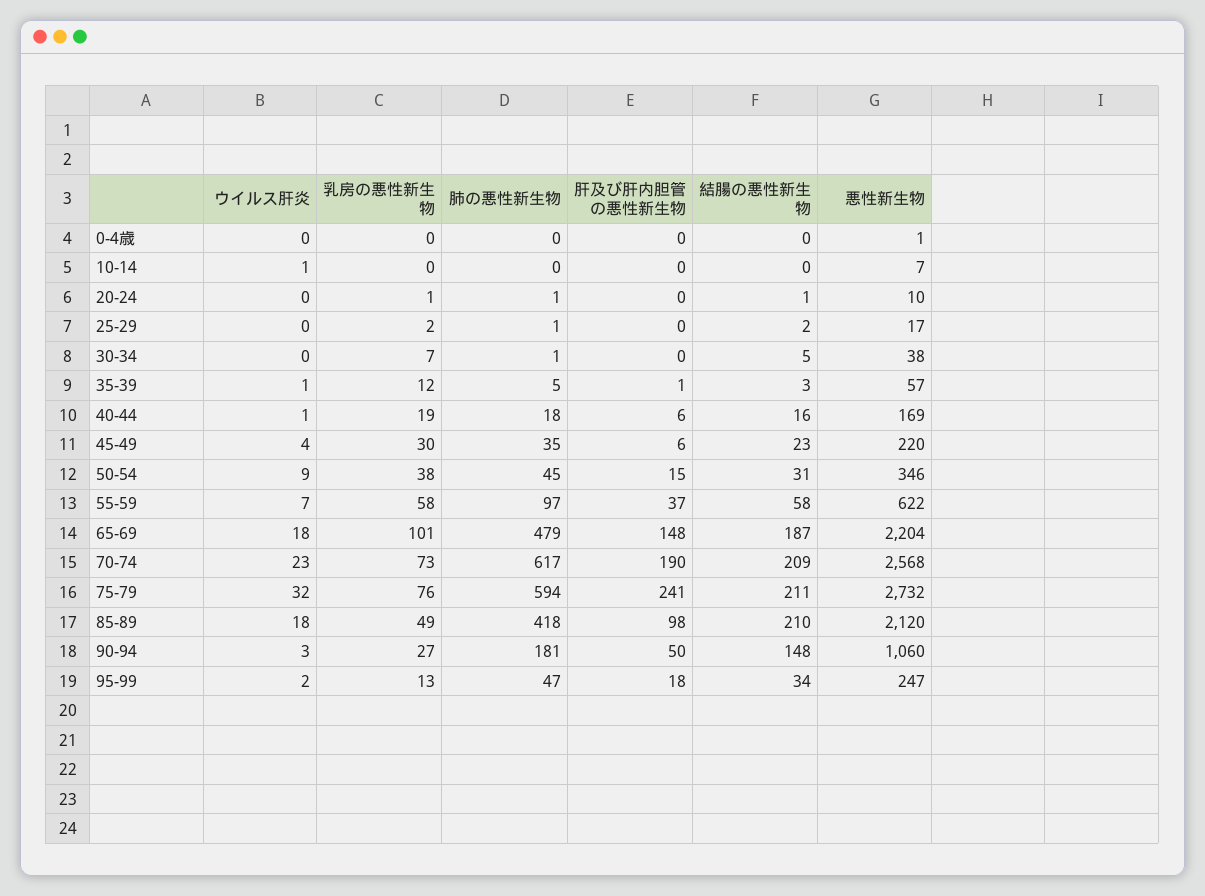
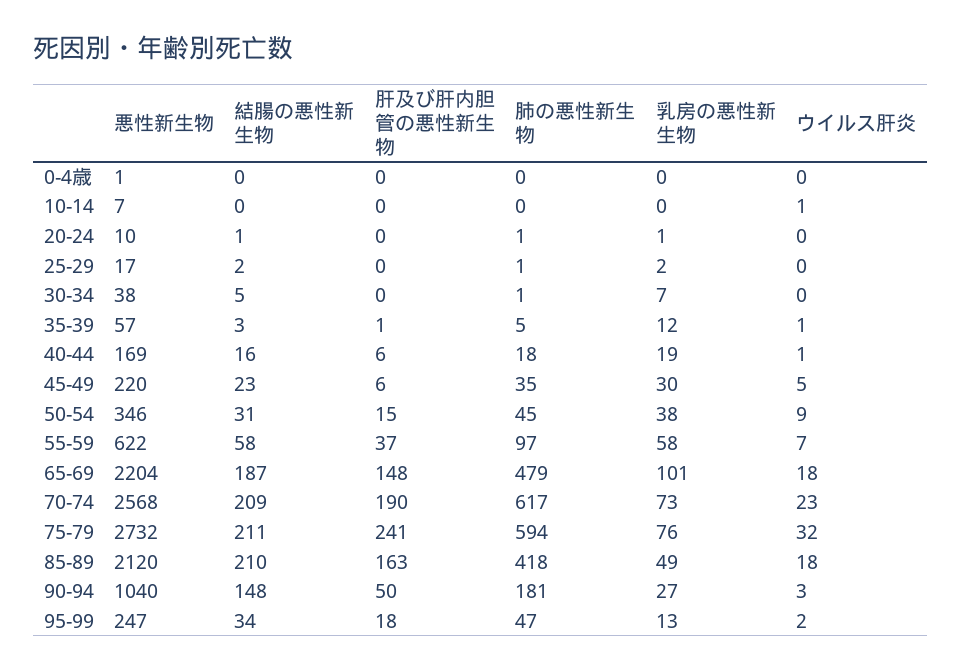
  {
    "ウイルス肝炎": {
      "0-4歳": 0,
      "10-14": 1,
      "20-24": 0,
      "25-29": 0,
      "30-34": 0,
      "35-39": 1,
      "40-44": 1,
-     "45-49": 4,
+     "45-49": 5,
      "50-54": 9,
      "55-59": 7,
      "65-69": 18,
      "70-74": 23,
      "75-79": 32,
      "85-89": 18,
      "90-94": 3,
      "95-99": 2
    },
    "乳房の悪性新生物": {
      "0-4歳": 0,
      "10-14": 0,
      "20-24": 1,
      "25-29": 2,
      "30-34": 7,
      "35-39": 12,
      "40-44": 19,
      "45-49": 30,
      "50-54": 38,
      "55-59": 58,
      "65-69": 101,
      "70-74": 73,
      "75-79": 76,
      "85-89": 49,
      "90-94": 27,
      "95-99": 13
    },
    "肺の悪性新生物": {
      "0-4歳": 0,
      "10-14": 0,
      "20-24": 1,
      "25-29": 1,
      "30-34": 1,
      "35-39": 5,
      "40-44": 18,
      "45-49": 35,
      "50-54": 45,
      "55-59": 97,
      "65-69": 479,
      "70-74": 617,
      "75-79": 594,
      "85-89": 418,
      "90-94": 181,
      "95-99": 47
    },
    "肝及び肝内胆管の悪性新生物": {
      "0-4歳": 0,
      "10-14": 0,
      "20-24": 0,
      "25-29": 0,
      "30-34": 0,
      "35-39": 1,
      "40-44": 6,
      "45-49": 6,
      "50-54": 15,
      "55-59": 37,
      "65-69": 148,
      "70-74": 190,
      "75-79": 241,
-     "85-89": 98,
+     "85-89": 163,
      "90-94": 50,
      "95-99": 18
    },
    "結腸の悪性新生物": {
      "0-4歳": 0,
      "10-14": 0,
      "20-24": 1,
      "25-29": 2,
      "30-34": 5,
      "35-39": 3,
      "40-44": 16,
      "45-49": 23,
      "50-54": 31,
      "55-59": 58,
      "65-69": 187,
      "70-74": 209,
      "75-79": 211,
      "85-89": 210,
      "90-94": 148,
      "95-99": 34
    },
    "悪性新生物": {
      "0-4歳": 1,
      "10-14": 7,
      "20-24": 10,
      "25-29": 17,
      "30-34": 38,
      "35-39": 57,
      "40-44": 169,
      "45-49": 220,
      "50-54": 346,
      "55-59": 622,
      "65-69": 2204,
      "70-74": 2568,
      "75-79": 2732,
      "85-89": 2120,
-     "90-94": 1060,
+     "90-94": 1040,
      "95-99": 247
    }
  }

